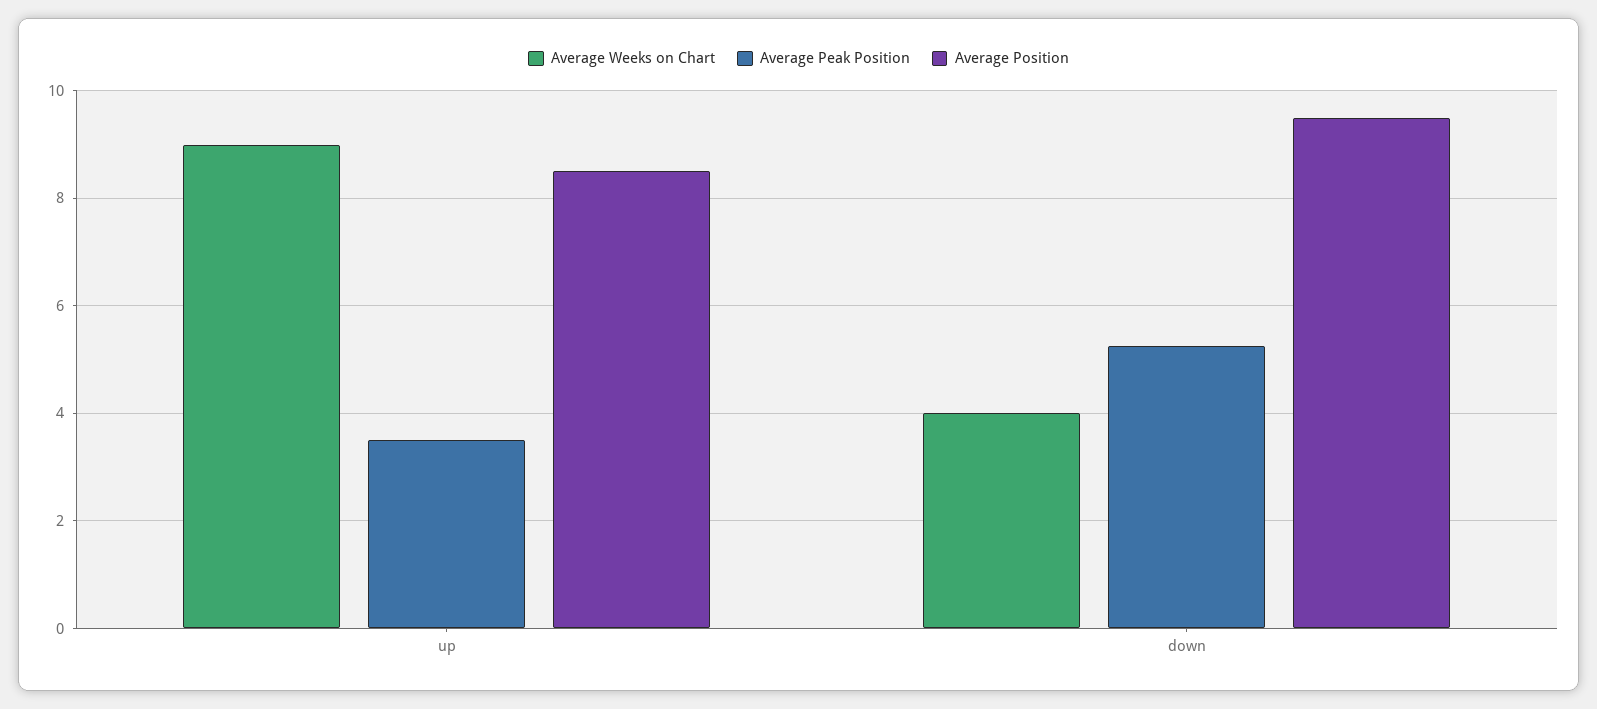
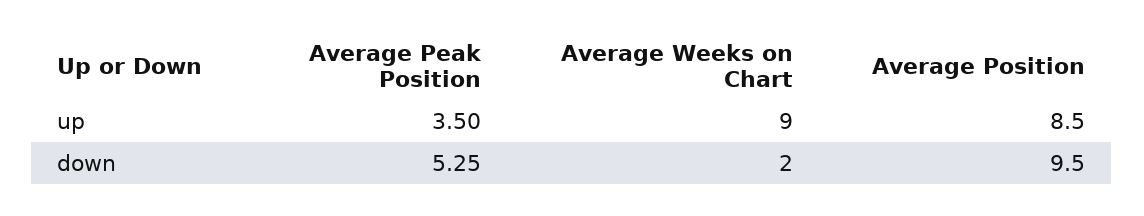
  {
    "Average Weeks on Chart": {
      "up": 9,
-     "down": 4
+     "down": 2
    },
    "Average Peak Position": {
      "up": 3.5,
      "down": 5.25
    },
    "Average Position": {
      "up": 8.5,
      "down": 9.5
    }
  }

